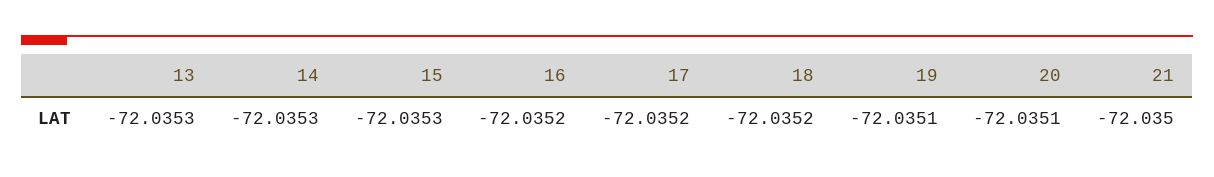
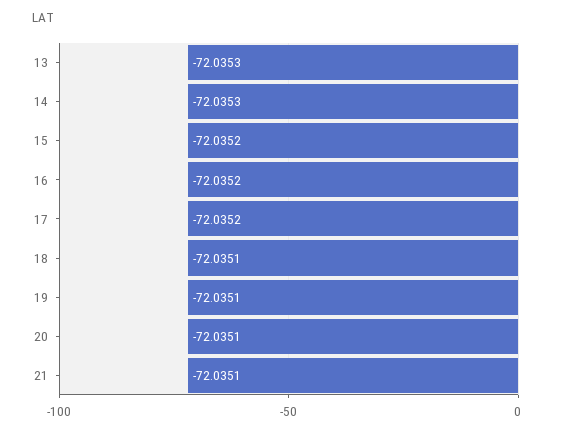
  {
    "13": -72.0353,
    "14": -72.0353,
-   "15": -72.0353,
+   "15": -72.0352,
    "16": -72.0352,
    "17": -72.0352,
-   "18": -72.0352,
+   "18": -72.0351,
    "19": -72.0351,
    "20": -72.0351,
-   "21": -72.035
+   "21": -72.0351
  }

